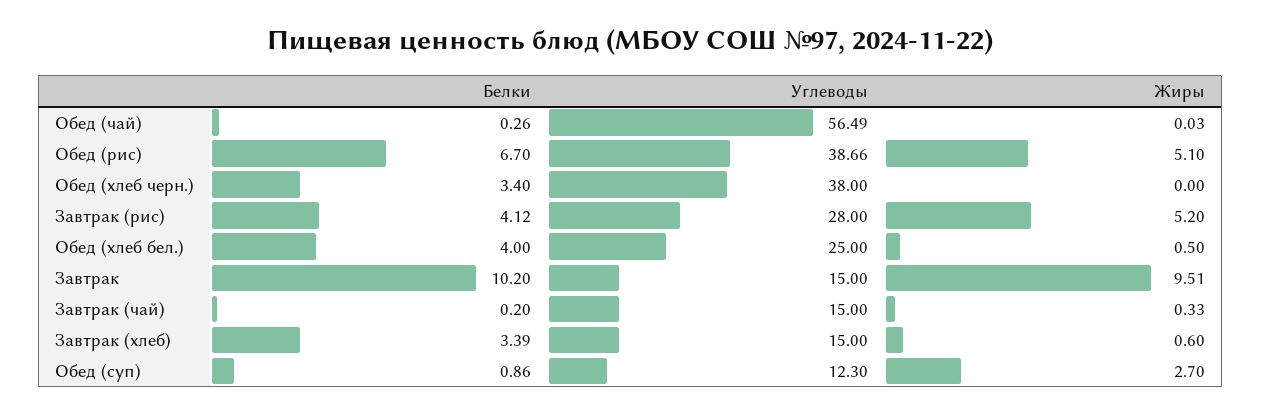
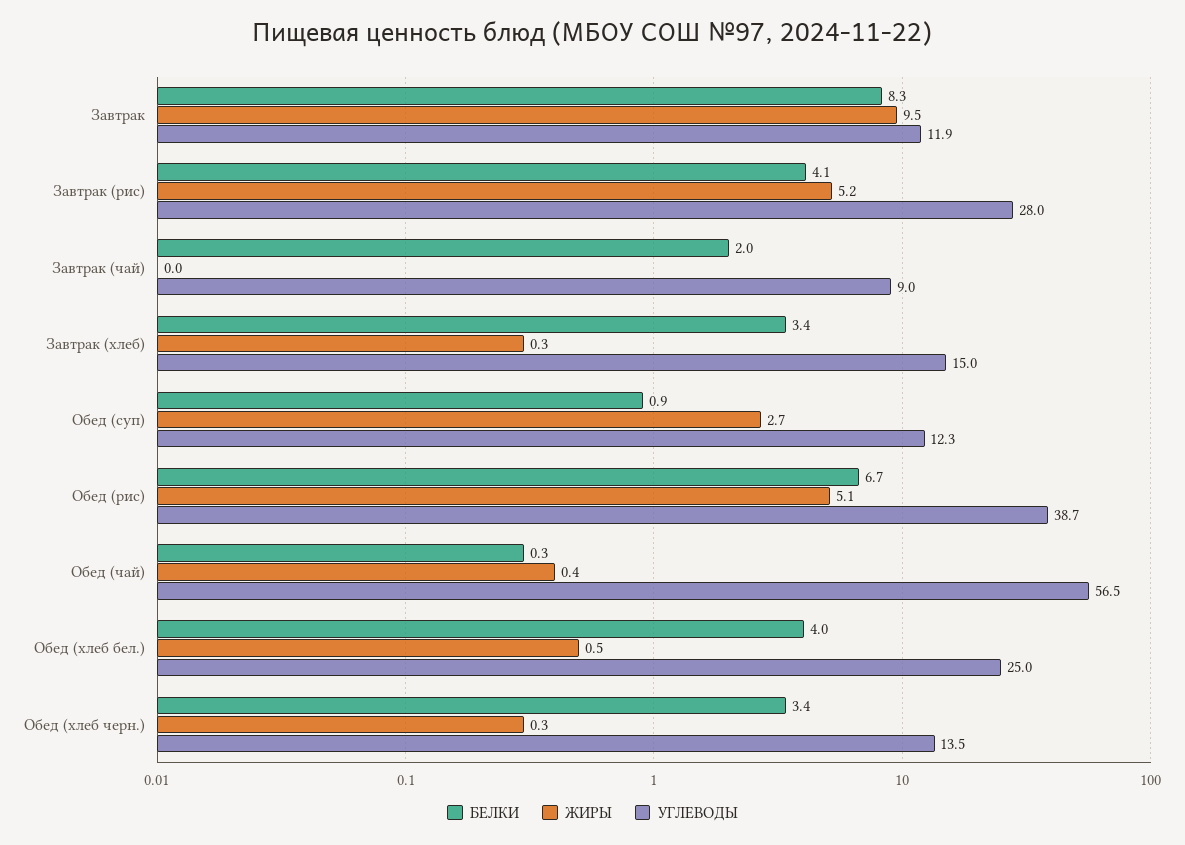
  {
    "Белки": {
      "Обед (чай)": 0.26,
      "Обед (рис)": 6.7,
      "Обед (хлеб черн.)": 3.4,
      "Завтрак (рис)": 4.12,
      "Обед (хлеб бел.)": 4,
-     "Завтрак": 10.2,
+     "Завтрак": 8.3,
-     "Завтрак (чай)": 0.2,
+     "Завтрак (чай)": 2,
      "Завтрак (хлеб)": 3.39,
      "Обед (суп)": 0.86
    },
    "Углеводы": {
      "Обед (чай)": 56.49,
      "Обед (рис)": 38.66,
-     "Обед (хлеб черн.)": 38,
+     "Обед (хлеб черн.)": 13.5,
      "Завтрак (рис)": 28,
      "Обед (хлеб бел.)": 25,
-     "Завтрак": 15,
+     "Завтрак": 11.9,
-     "Завтрак (чай)": 15,
+     "Завтрак (чай)": 9,
      "Завтрак (хлеб)": 15,
      "Обед (суп)": 12.3
    },
    "Жиры": {
-     "Обед (чай)": 0.03,
+     "Обед (чай)": 0.4,
      "Обед (рис)": 5.1,
-     "Обед (хлеб черн.)": 0,
+     "Обед (хлеб черн.)": 0.3,
      "Завтрак (рис)": 5.2,
      "Обед (хлеб бел.)": 0.5,
      "Завтрак": 9.51,
-     "Завтрак (чай)": 0.33,
+     "Завтрак (чай)": 0,
-     "Завтрак (хлеб)": 0.6,
+     "Завтрак (хлеб)": 0.3,
      "Обед (суп)": 2.7
    }
  }

